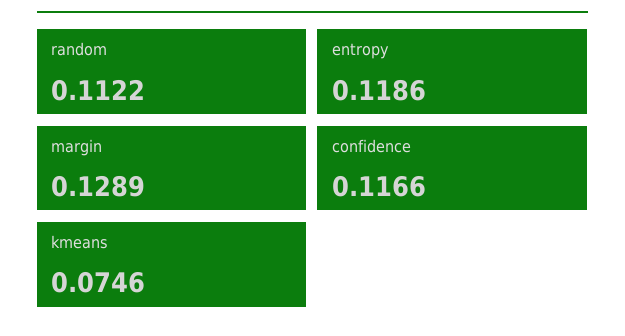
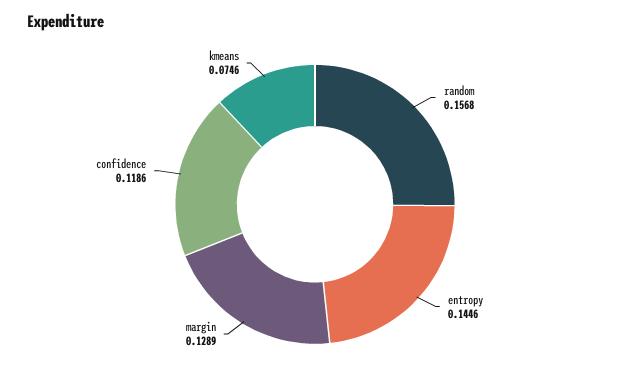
  {
-   "random": 0.1122,
+   "random": 0.1568,
-   "entropy": 0.1186,
+   "entropy": 0.1446,
    "margin": 0.1289,
-   "confidence": 0.1166,
+   "confidence": 0.1186,
    "kmeans": 0.0746
  }

